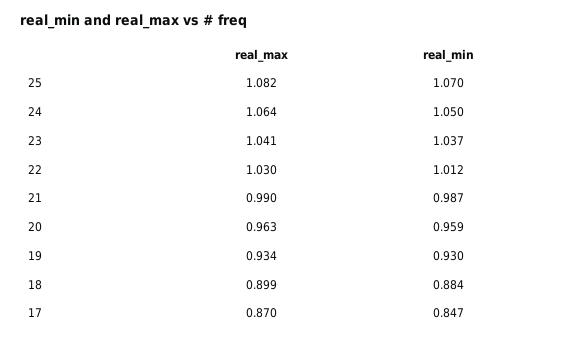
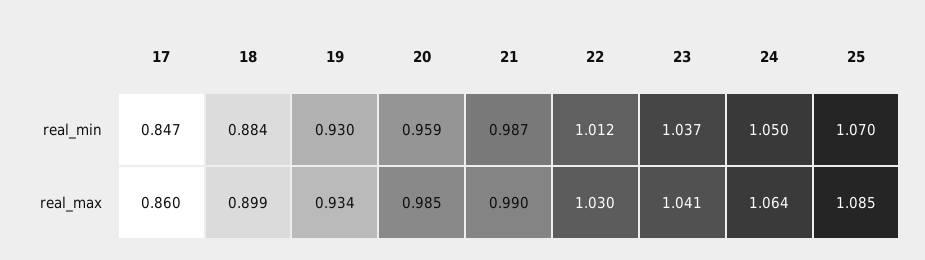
  {
    "real_max": {
-     "25": 1.082,
+     "25": 1.085,
      "24": 1.064,
      "23": 1.041,
      "22": 1.03,
      "21": 0.99,
-     "20": 0.963,
+     "20": 0.985,
      "19": 0.934,
      "18": 0.899,
-     "17": 0.87
+     "17": 0.86
    },
    "real_min": {
      "25": 1.07,
      "24": 1.05,
      "23": 1.037,
      "22": 1.012,
      "21": 0.987,
      "20": 0.959,
      "19": 0.93,
      "18": 0.884,
      "17": 0.847
    }
  }

